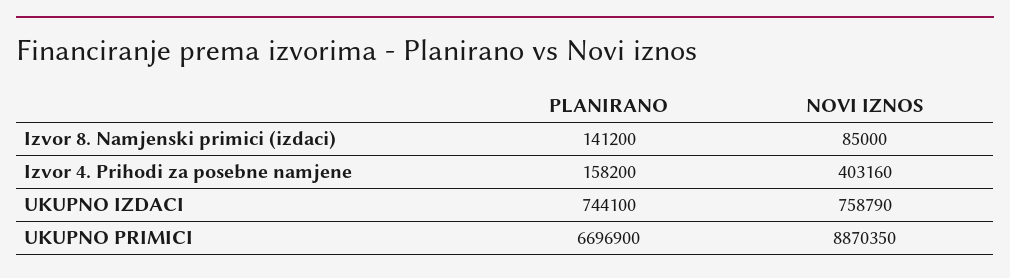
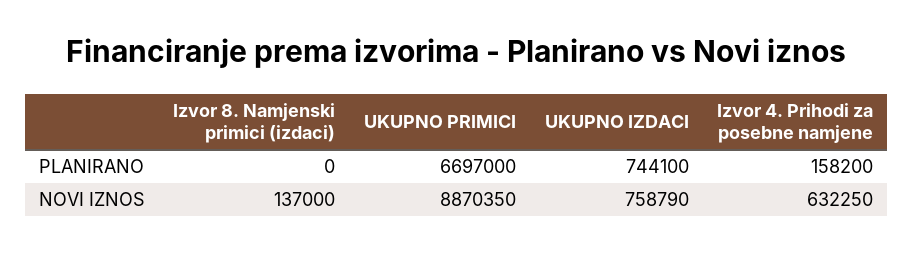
  {
    "PLANIRANO": {
-     "Izvor 8. Namjenski primici (izdaci)": 141200,
+     "Izvor 8. Namjenski primici (izdaci)": 0,
      "Izvor 4. Prihodi za posebne namjene": 158200,
      "UKUPNO IZDACI": 744100,
-     "UKUPNO PRIMICI": 6696900
+     "UKUPNO PRIMICI": 6697000
    },
    "NOVI IZNOS": {
-     "Izvor 8. Namjenski primici (izdaci)": 85000,
+     "Izvor 8. Namjenski primici (izdaci)": 137000,
-     "Izvor 4. Prihodi za posebne namjene": 403160,
+     "Izvor 4. Prihodi za posebne namjene": 632250,
      "UKUPNO IZDACI": 758790,
      "UKUPNO PRIMICI": 8870350
    }
  }

